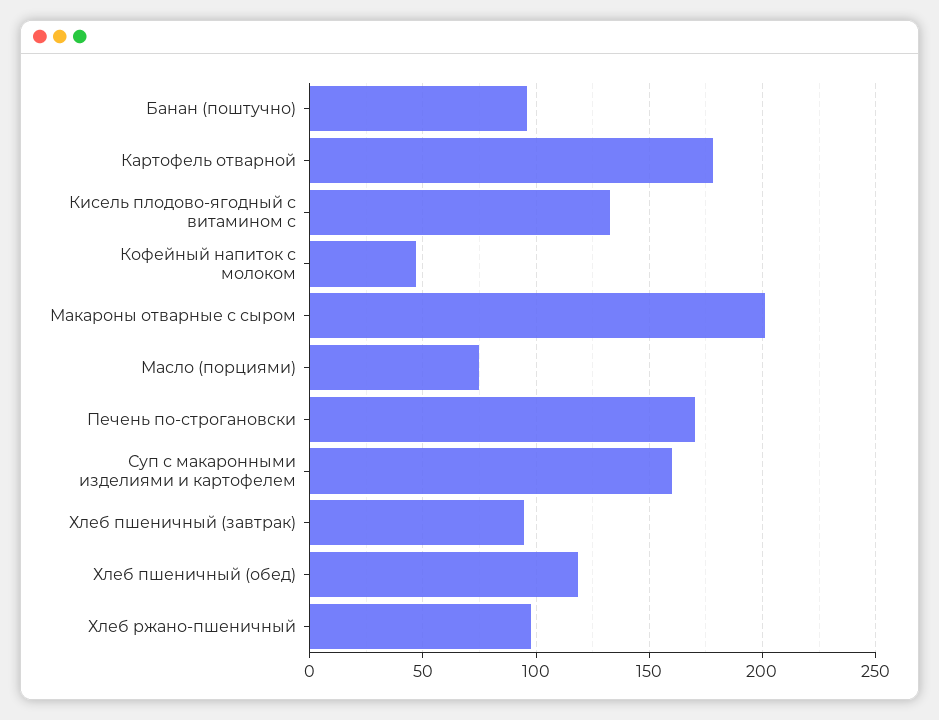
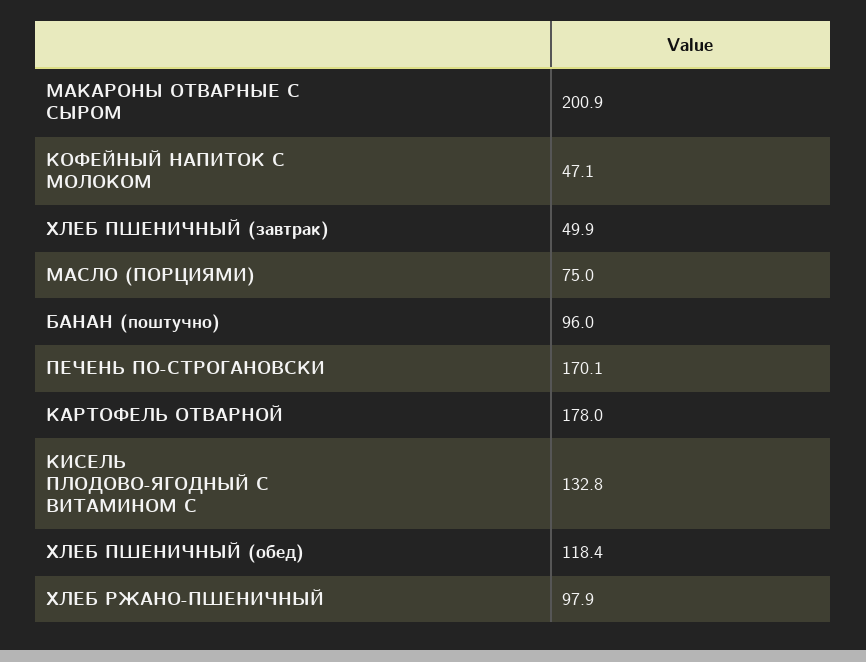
  {
    "Банан (поштучно)": 96,
    "Картофель отварной": 178,
    "Кисель плодово-ягодный с витамином с": 132.8,
    "Кофейный напиток с молоком": 47.1,
    "Макароны отварные с сыром": 200.9,
    "Масло (порциями)": 75,
    "Печень по-строгановски": 170.1,
-   "Суп с макаронными изделиями и картофелем": 160,
-   "Хлеб пшеничный (завтрак)": 95,
+   "Хлеб пшеничный (завтрак)": 49.9,
    "Хлеб пшеничный (обед)": 118.4,
    "Хлеб ржано-пшеничный": 97.9
  }

